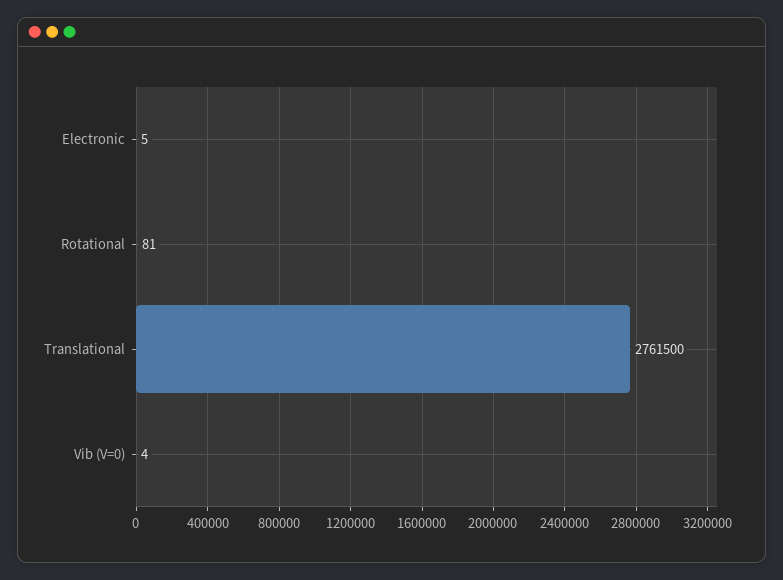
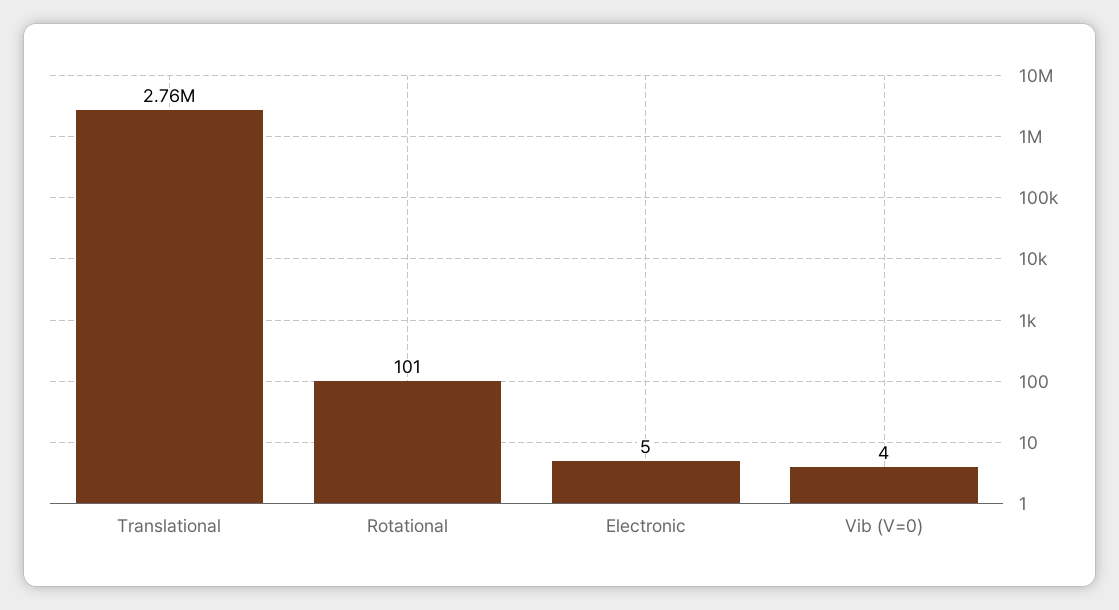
  {
    "Electronic": 5,
-   "Rotational": 81,
+   "Rotational": 101,
    "Translational": 2761500,
    "Vib (V=0)": 4
  }

